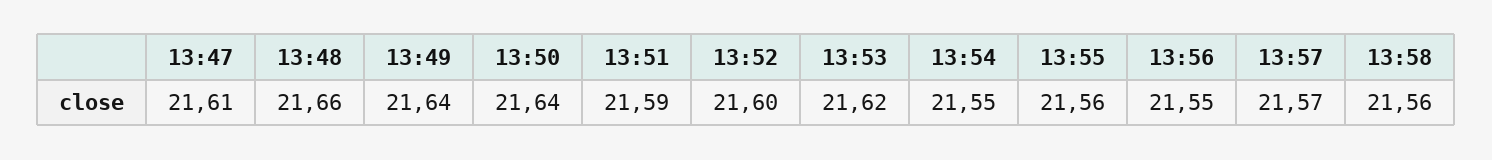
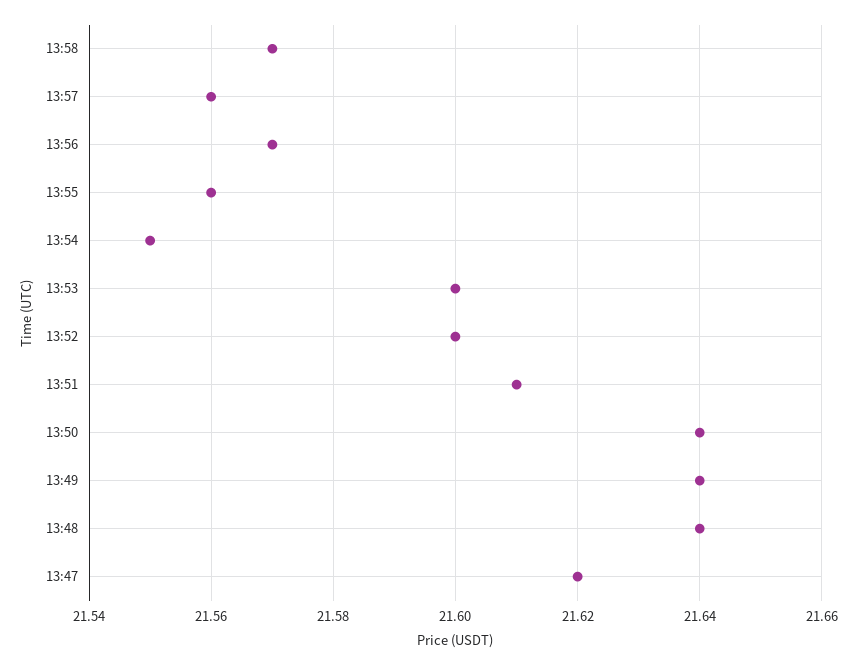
  {
-   "13:47": 21.61,
+   "13:47": 21.62,
-   "13:48": 21.66,
+   "13:48": 21.64,
    "13:49": 21.64,
    "13:50": 21.64,
-   "13:51": 21.59,
+   "13:51": 21.61,
    "13:52": 21.6,
-   "13:53": 21.62,
+   "13:53": 21.6,
    "13:54": 21.55,
    "13:55": 21.56,
-   "13:56": 21.55,
+   "13:56": 21.57,
-   "13:57": 21.57,
+   "13:57": 21.56,
-   "13:58": 21.56
+   "13:58": 21.57
  }

